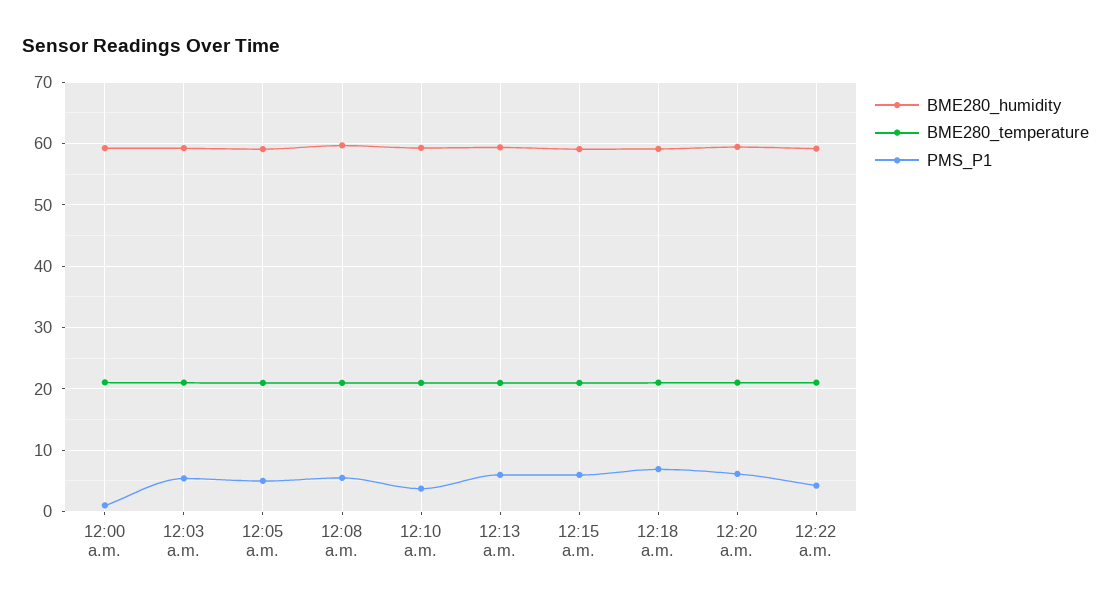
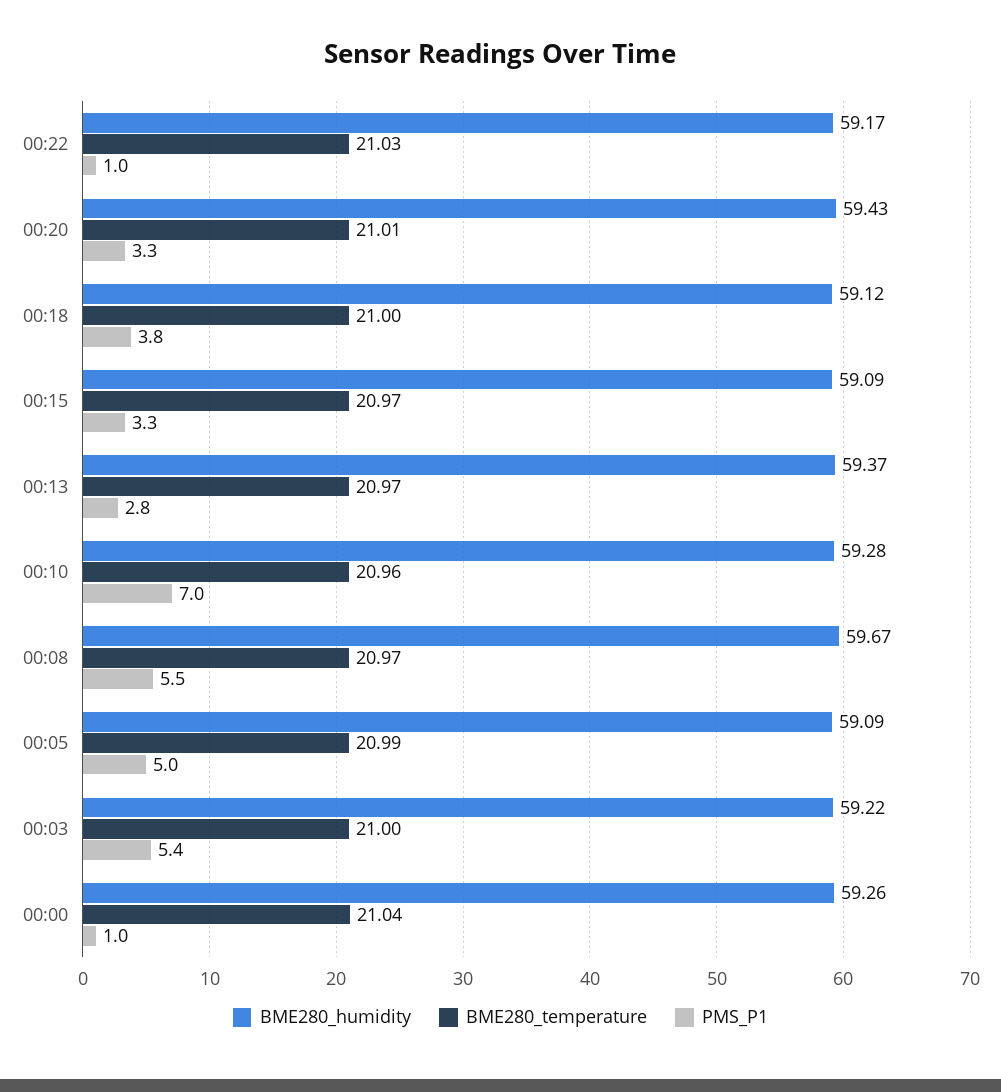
  {
    "BME280_humidity": {
      "12:00 a.m.": 59.26,
      "12:03 a.m.": 59.22,
      "12:05 a.m.": 59.09,
      "12:08 a.m.": 59.67,
      "12:10 a.m.": 59.28,
      "12:13 a.m.": 59.37,
      "12:15 a.m.": 59.09,
      "12:18 a.m.": 59.12,
      "12:20 a.m.": 59.43,
      "12:22 a.m.": 59.17
    },
    "BME280_temperature": {
      "12:00 a.m.": 21.04,
      "12:03 a.m.": 21,
      "12:05 a.m.": 20.99,
      "12:08 a.m.": 20.97,
      "12:10 a.m.": 20.96,
      "12:13 a.m.": 20.97,
      "12:15 a.m.": 20.97,
      "12:18 a.m.": 21,
      "12:20 a.m.": 21.01,
      "12:22 a.m.": 21.03
    },
    "PMS_P1": {
      "12:00 a.m.": 1,
      "12:03 a.m.": 5.4,
      "12:05 a.m.": 5,
      "12:08 a.m.": 5.5,
-     "12:10 a.m.": 4,
+     "12:10 a.m.": 7,
-     "12:13 a.m.": 6,
+     "12:13 a.m.": 2.8,
-     "12:15 a.m.": 6,
+     "12:15 a.m.": 3.3,
-     "12:18 a.m.": 7,
+     "12:18 a.m.": 3.8,
-     "12:20 a.m.": 6,
+     "12:20 a.m.": 3.3,
-     "12:22 a.m.": 4
+     "12:22 a.m.": 1
    }
  }

